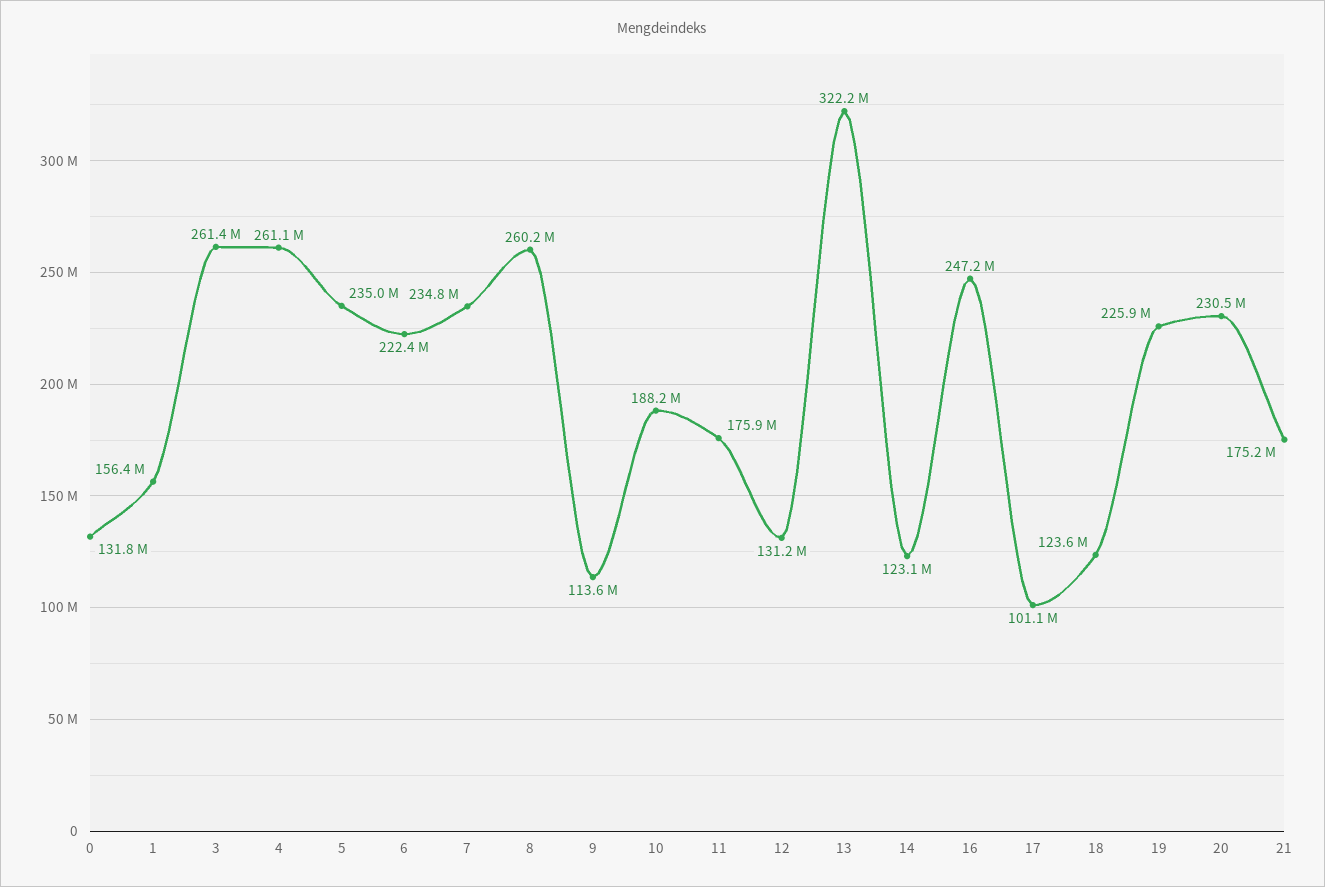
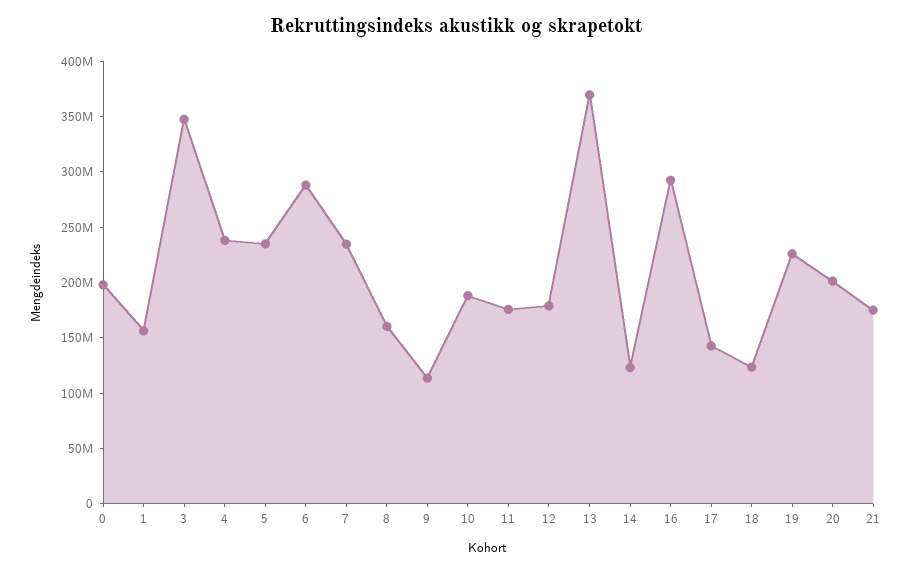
  {
-   "0": 131800000,
+   "0": 200000000,
    "1": 156400000,
-   "3": 261400000,
+   "3": 350000000,
-   "4": 261100000,
+   "4": 240000000,
    "5": 235000000,
-   "6": 222400000,
+   "6": 290000000,
    "7": 234800000,
-   "8": 260200000,
+   "8": 160000000,
    "9": 113600000,
    "10": 188200000,
    "11": 175900000,
-   "12": 131200000,
+   "12": 180000000,
-   "13": 322200000,
+   "13": 370000000,
    "14": 123100000,
-   "16": 247200000,
+   "16": 290000000,
-   "17": 101100000,
+   "17": 140000000,
    "18": 123600000,
    "19": 225900000,
-   "20": 230500000,
+   "20": 200000000,
    "21": 175200000
  }

